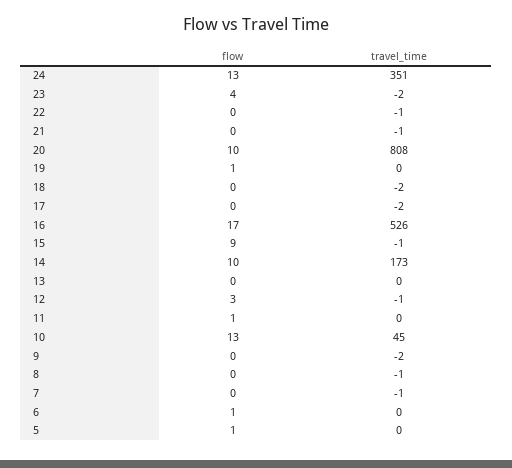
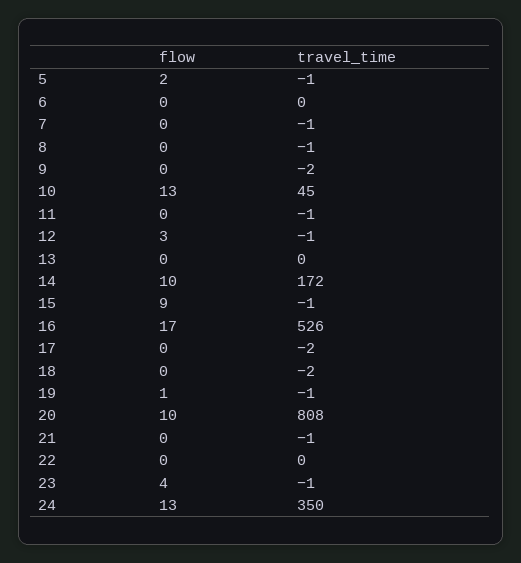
  {
    "flow": {
      "24": 13,
      "23": 4,
      "22": 0,
      "21": 0,
      "20": 10,
      "19": 1,
      "18": 0,
      "17": 0,
      "16": 17,
      "15": 9,
      "14": 10,
      "13": 0,
      "12": 3,
-     "11": 1,
+     "11": 0,
      "10": 13,
      "9": 0,
      "8": 0,
      "7": 0,
-     "6": 1,
+     "6": 0,
-     "5": 1
+     "5": 2
    },
    "travel_time": {
-     "24": 351,
+     "24": 350,
-     "23": -2,
+     "23": -1,
-     "22": -1,
+     "22": 0,
      "21": -1,
      "20": 808,
-     "19": 0,
+     "19": -1,
      "18": -2,
      "17": -2,
      "16": 526,
      "15": -1,
-     "14": 173,
+     "14": 172,
      "13": 0,
      "12": -1,
-     "11": 0,
+     "11": -1,
      "10": 45,
      "9": -2,
      "8": -1,
      "7": -1,
      "6": 0,
-     "5": 0
+     "5": -1
    }
  }

